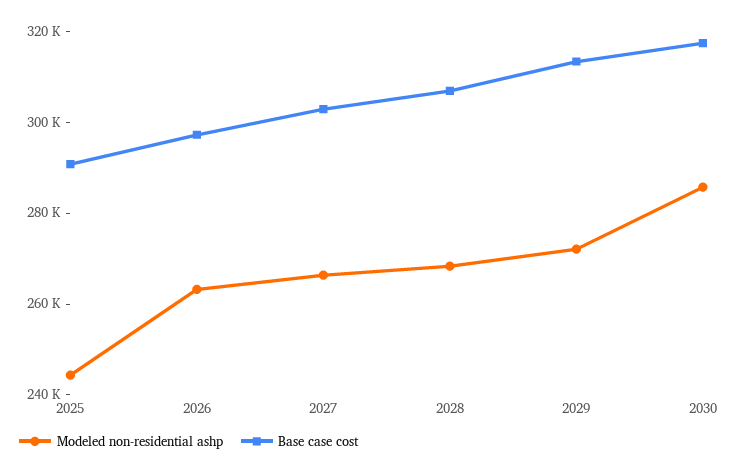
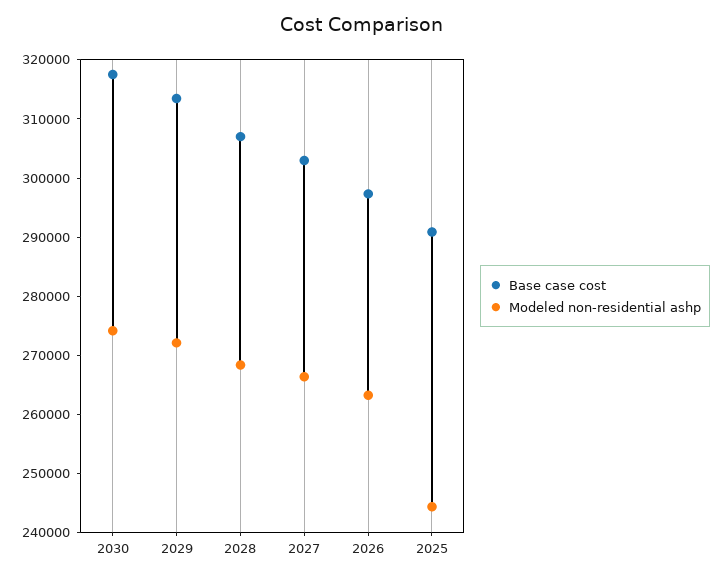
  {
    "Modeled non-residential ashp": {
      "2025": 244000,
      "2026": 264000,
      "2027": 266000,
      "2028": 268000,
      "2029": 272000,
-     "2030": 285000
+     "2030": 274000
    },
    "Base case cost": {
      "2025": 290000,
      "2026": 298000,
      "2027": 302000,
      "2028": 308000,
      "2029": 314000,
      "2030": 318000
    }
  }

